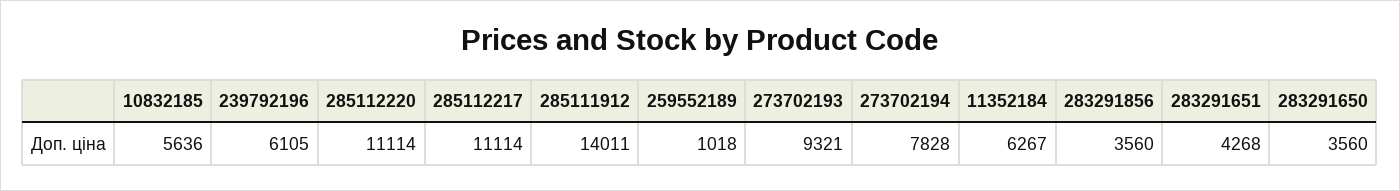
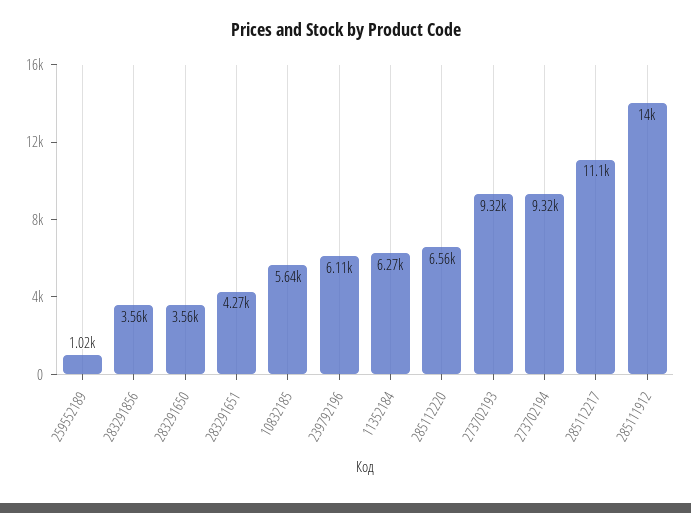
  {
    "10832185": 5636,
    "239792196": 6105,
-   "285112220": 11114,
+   "285112220": 6560,
    "285112217": 11114,
    "285111912": 14011,
    "259552189": 1018,
    "273702193": 9321,
-   "273702194": 7828,
+   "273702194": 9320,
    "11352184": 6267,
    "283291856": 3560,
    "283291651": 4268,
    "283291650": 3560
  }

